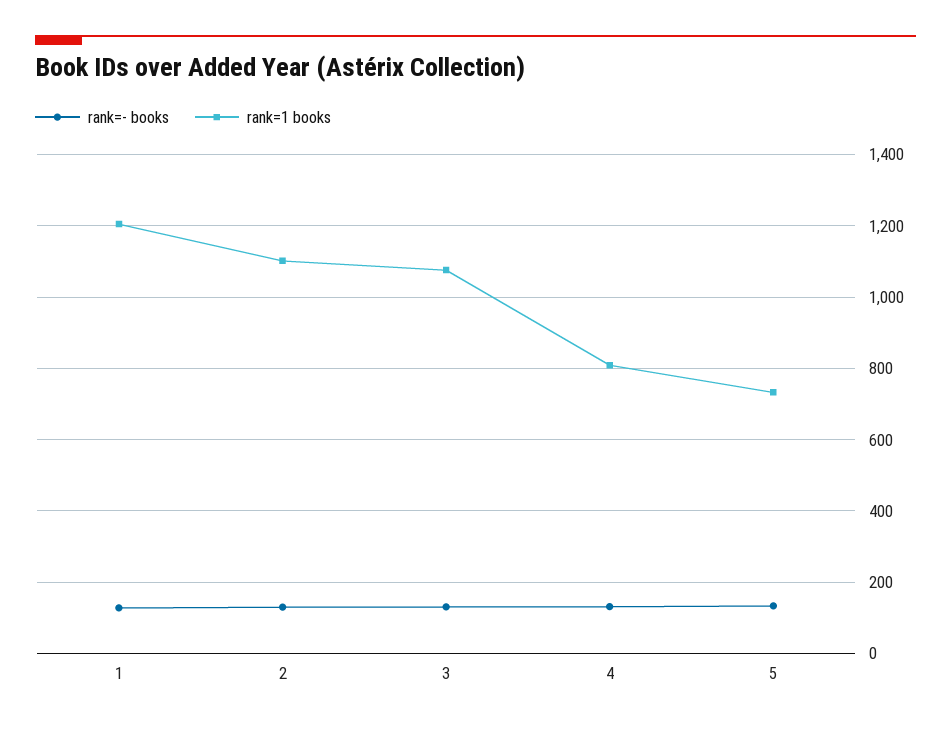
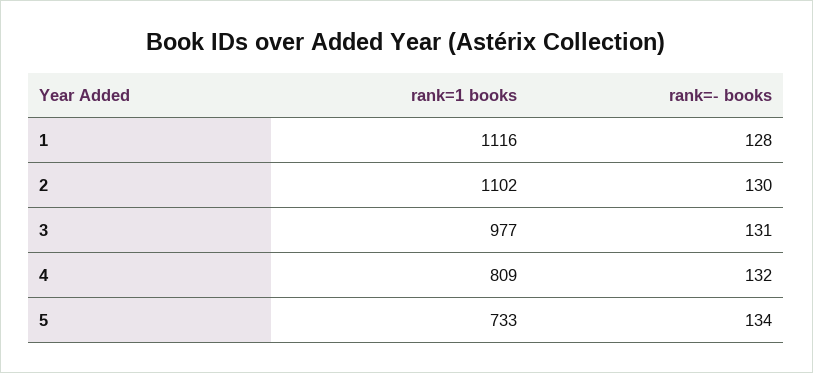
  {
    "rank=- books": {
      "1": 128,
      "2": 130,
      "3": 131,
      "4": 132,
      "5": 134
    },
    "rank=1 books": {
-     "1": 1200,
+     "1": 1116,
      "2": 1102,
-     "3": 1080,
+     "3": 977,
      "4": 809,
      "5": 733
    }
  }

